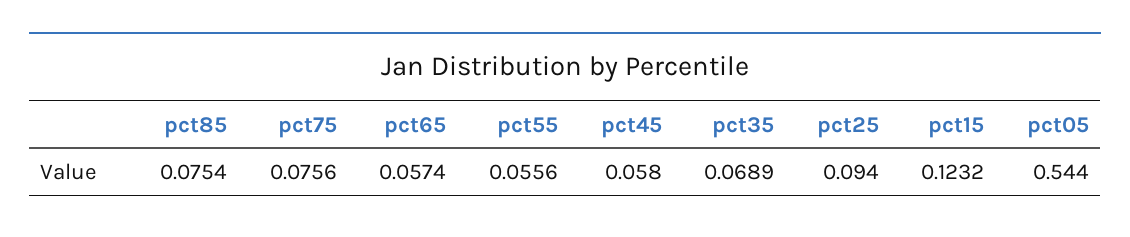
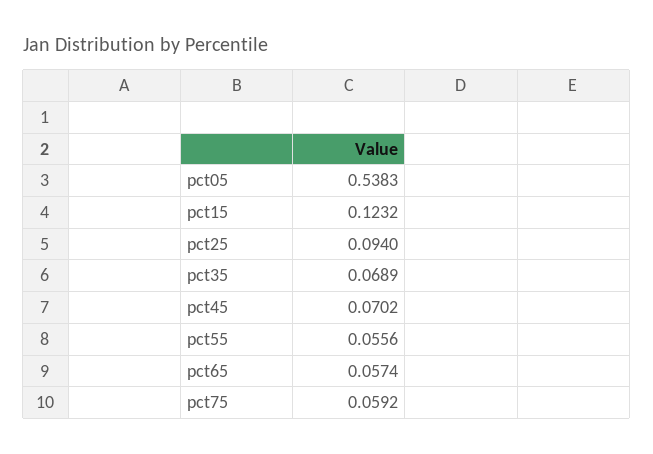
  {
-   "pct85": 0.0754,
-   "pct75": 0.0756,
+   "pct75": 0.0592,
    "pct65": 0.0574,
    "pct55": 0.0556,
-   "pct45": 0.058,
+   "pct45": 0.0702,
    "pct35": 0.0689,
    "pct25": 0.094,
    "pct15": 0.1232,
-   "pct05": 0.544
+   "pct05": 0.5383
  }

